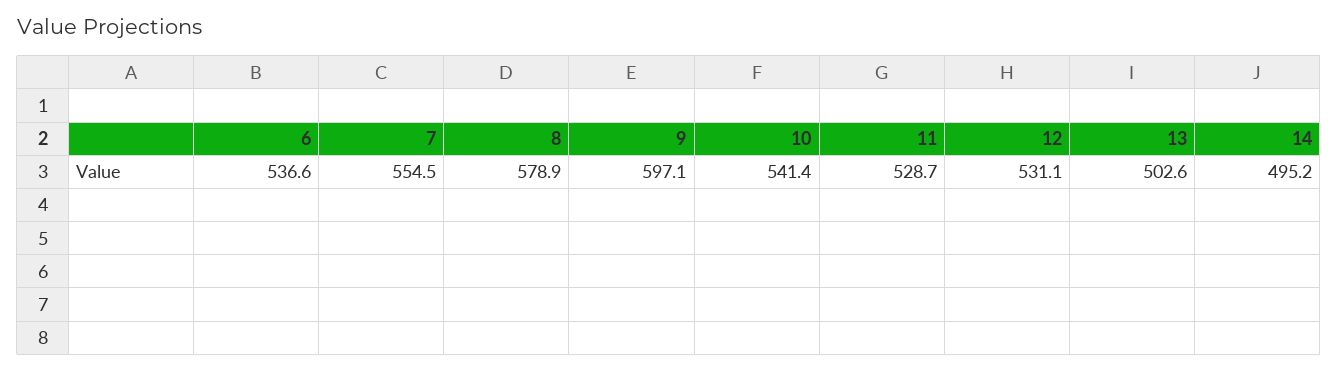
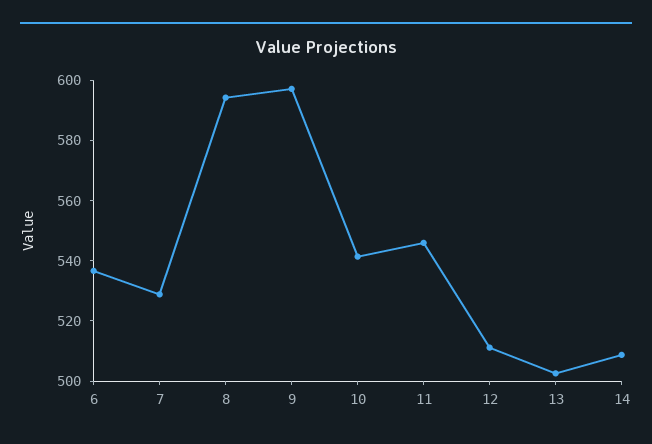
  {
    "6": 536.6,
-   "7": 554.5,
+   "7": 530,
-   "8": 578.9,
+   "8": 595,
    "9": 597.1,
    "10": 541.4,
-   "11": 528.7,
+   "11": 545,
-   "12": 531.1,
+   "12": 510,
    "13": 502.6,
-   "14": 495.2
+   "14": 510
  }

